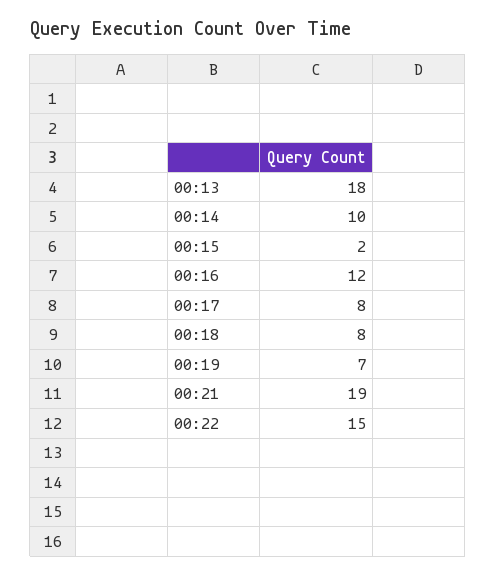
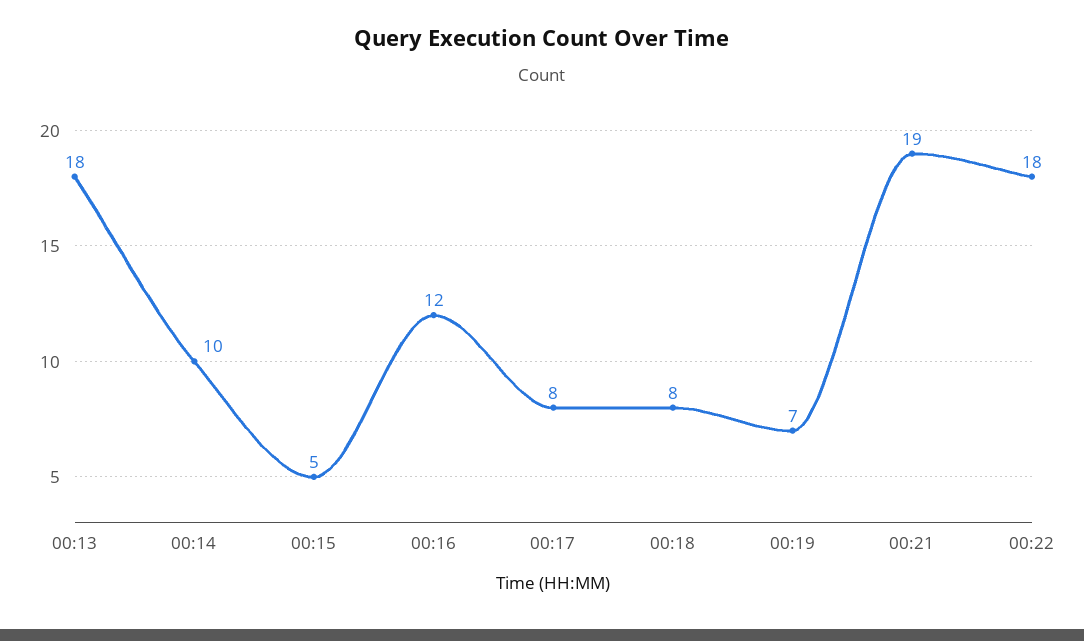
  {
    "00:13": 18,
    "00:14": 10,
-   "00:15": 2,
+   "00:15": 5,
    "00:16": 12,
    "00:17": 8,
    "00:18": 8,
    "00:19": 7,
    "00:21": 19,
-   "00:22": 15
+   "00:22": 18
  }

